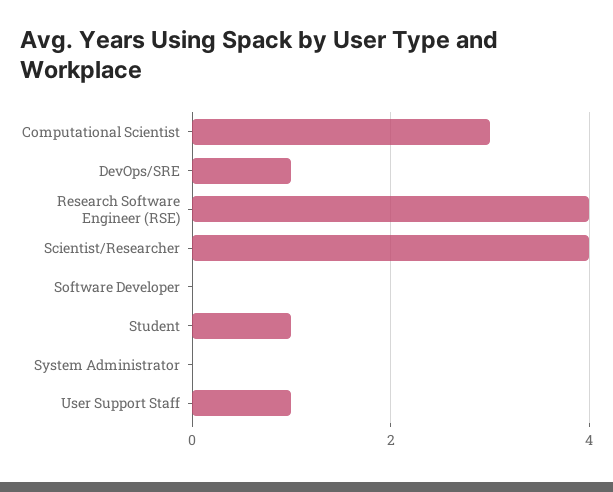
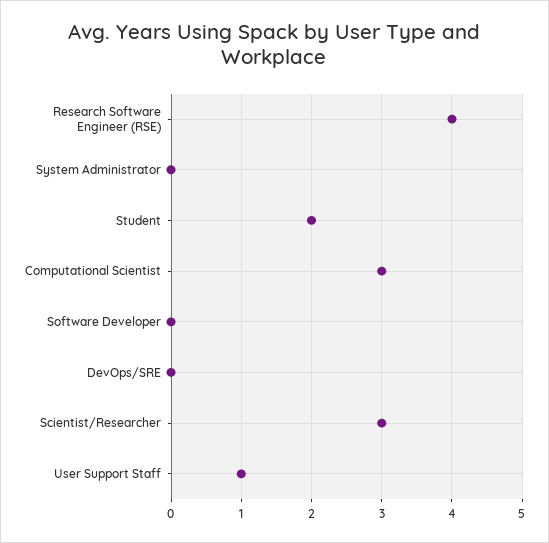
  {
    "Computational Scientist": 3,
-   "DevOps/SRE": 1,
+   "DevOps/SRE": 0,
    "Research Software Engineer (RSE)": 4,
-   "Scientist/Researcher": 4,
+   "Scientist/Researcher": 3,
    "Software Developer": 0,
-   "Student": 1,
+   "Student": 2,
    "System Administrator": 0,
    "User Support Staff": 1
  }

